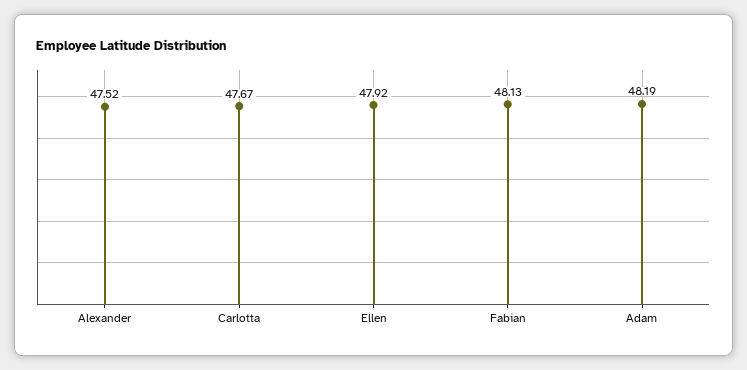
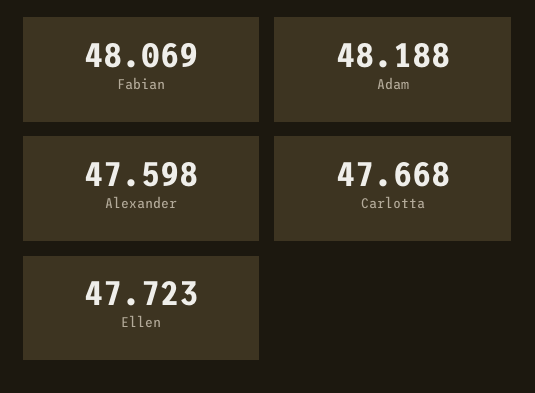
  {
-   "Alexander": 47.52,
+   "Alexander": 47.598,
    "Carlotta": 47.668,
-   "Ellen": 47.92,
+   "Ellen": 47.723,
-   "Fabian": 48.13,
+   "Fabian": 48.069,
    "Adam": 48.188
  }

